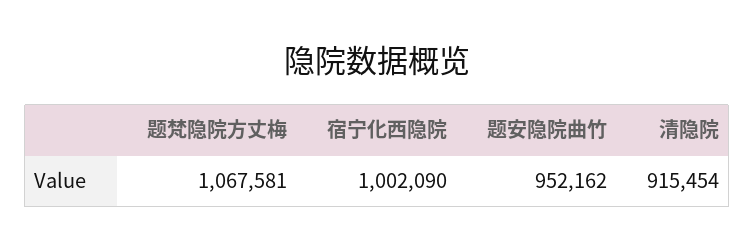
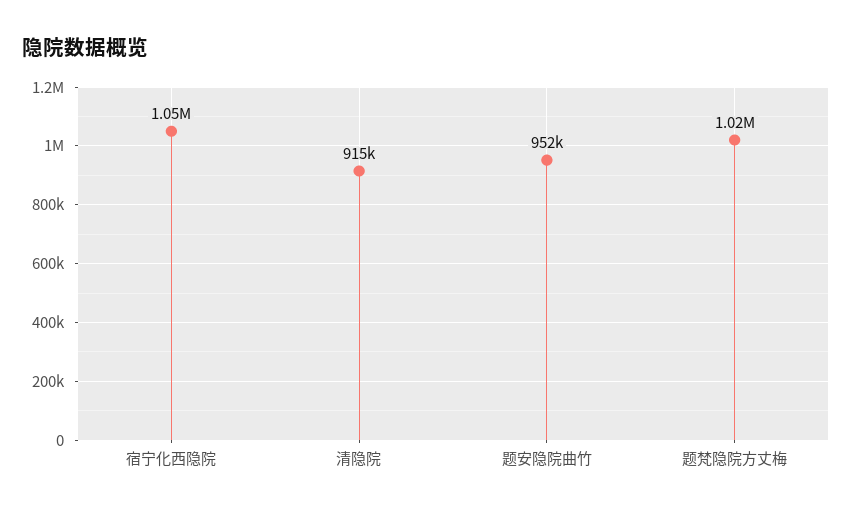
  {
-   "题梵隐院方丈梅": 1067581,
+   "题梵隐院方丈梅": 1020000,
-   "宿宁化西隐院": 1002090,
+   "宿宁化西隐院": 1050000,
    "题安隐院曲竹": 952162,
    "清隐院": 915454
  }

